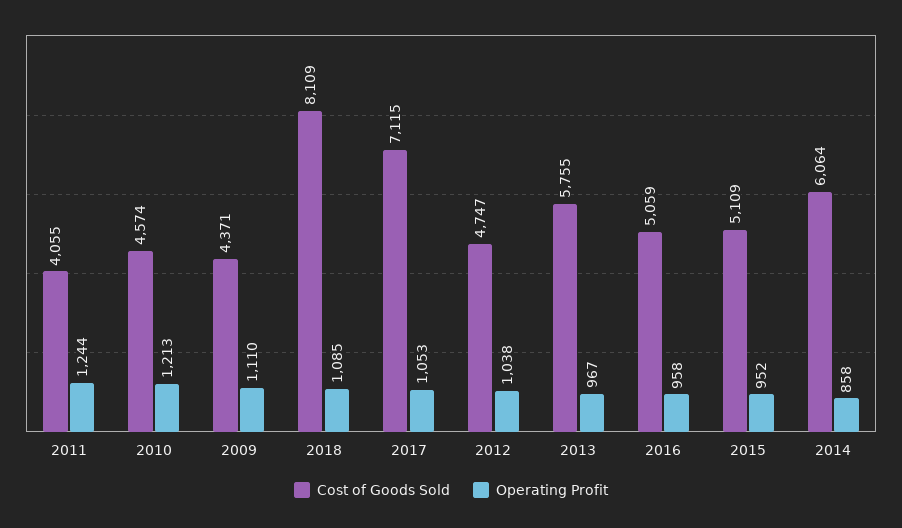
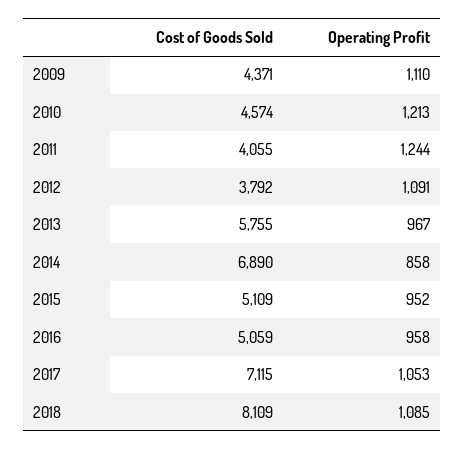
  {
    "Cost of Goods Sold": {
      "2011": 4055,
      "2010": 4574,
      "2009": 4371,
      "2018": 8109,
      "2017": 7115,
-     "2012": 4747,
+     "2012": 3792,
      "2013": 5755,
      "2016": 5059,
      "2015": 5109,
-     "2014": 6064
+     "2014": 6890
    },
    "Operating Profit": {
      "2011": 1244,
      "2010": 1213,
      "2009": 1110,
      "2018": 1085,
      "2017": 1053,
-     "2012": 1038,
+     "2012": 1091,
      "2013": 967,
      "2016": 958,
      "2015": 952,
      "2014": 858
    }
  }

